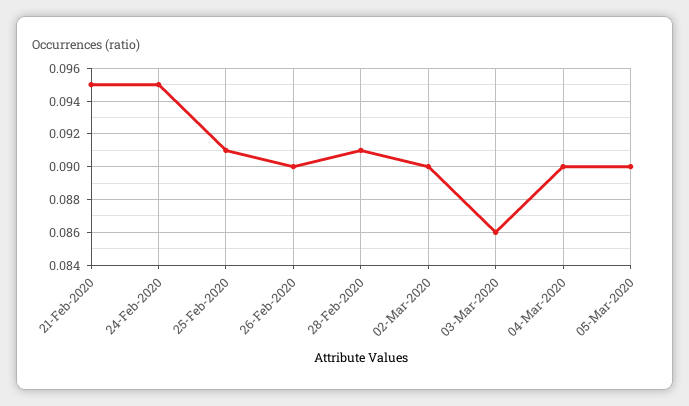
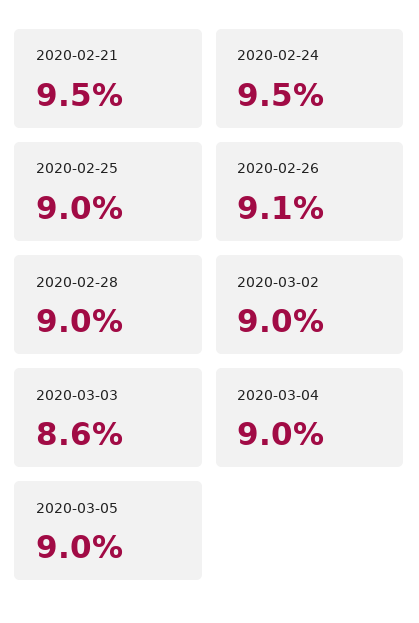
  {
    "21-Feb-2020": 0.095,
    "24-Feb-2020": 0.095,
-   "25-Feb-2020": 0.091,
+   "25-Feb-2020": 0.09,
-   "26-Feb-2020": 0.09,
+   "26-Feb-2020": 0.091,
-   "28-Feb-2020": 0.091,
+   "28-Feb-2020": 0.09,
    "02-Mar-2020": 0.09,
    "03-Mar-2020": 0.086,
    "04-Mar-2020": 0.09,
    "05-Mar-2020": 0.09
  }

